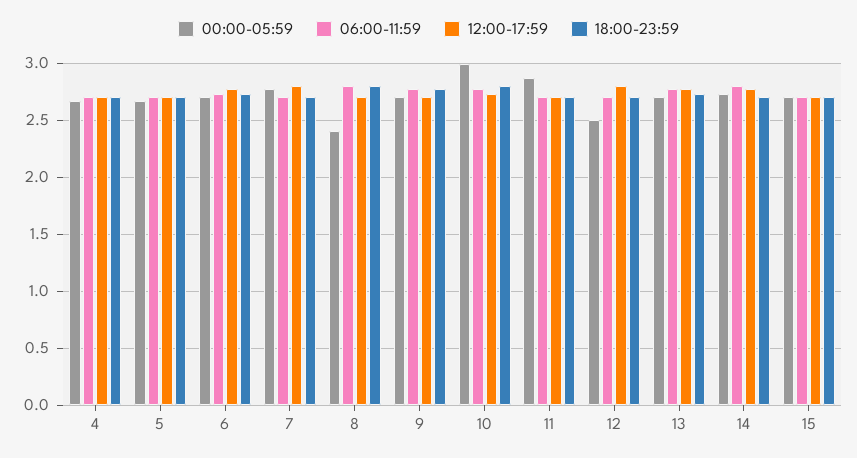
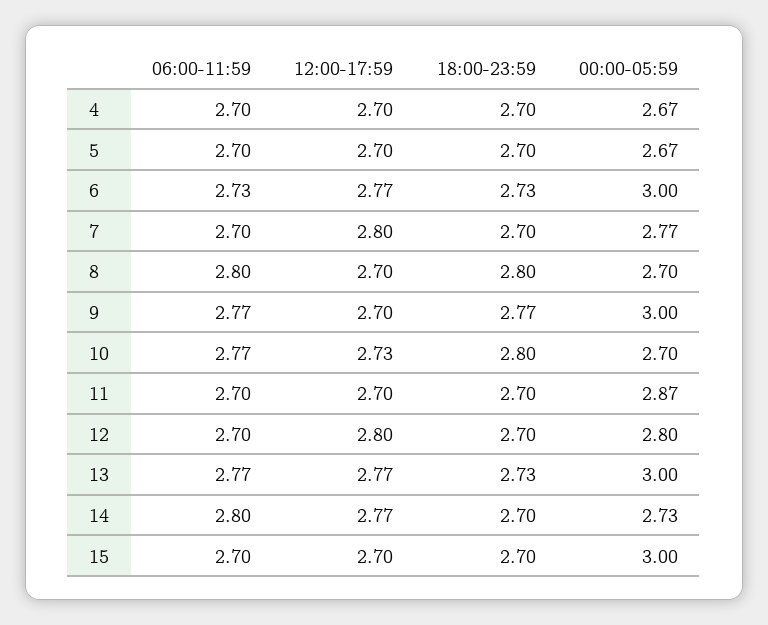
  {
    "00:00-05:59": {
      "4": 2.67,
      "5": 2.67,
-     "6": 2.7,
+     "6": 3,
      "7": 2.77,
-     "8": 2.4,
+     "8": 2.7,
-     "9": 2.7,
+     "9": 3,
-     "10": 3,
+     "10": 2.7,
      "11": 2.87,
-     "12": 2.5,
+     "12": 2.8,
-     "13": 2.7,
+     "13": 3,
      "14": 2.73,
-     "15": 2.7
+     "15": 3
    },
    "06:00-11:59": {
      "4": 2.7,
      "5": 2.7,
      "6": 2.73,
      "7": 2.7,
      "8": 2.8,
      "9": 2.77,
      "10": 2.77,
      "11": 2.7,
      "12": 2.7,
      "13": 2.77,
      "14": 2.8,
      "15": 2.7
    },
    "12:00-17:59": {
      "4": 2.7,
      "5": 2.7,
      "6": 2.77,
      "7": 2.8,
      "8": 2.7,
      "9": 2.7,
      "10": 2.73,
      "11": 2.7,
      "12": 2.8,
      "13": 2.77,
      "14": 2.77,
      "15": 2.7
    },
    "18:00-23:59": {
      "4": 2.7,
      "5": 2.7,
      "6": 2.73,
      "7": 2.7,
      "8": 2.8,
      "9": 2.77,
      "10": 2.8,
      "11": 2.7,
      "12": 2.7,
      "13": 2.73,
      "14": 2.7,
      "15": 2.7
    }
  }

